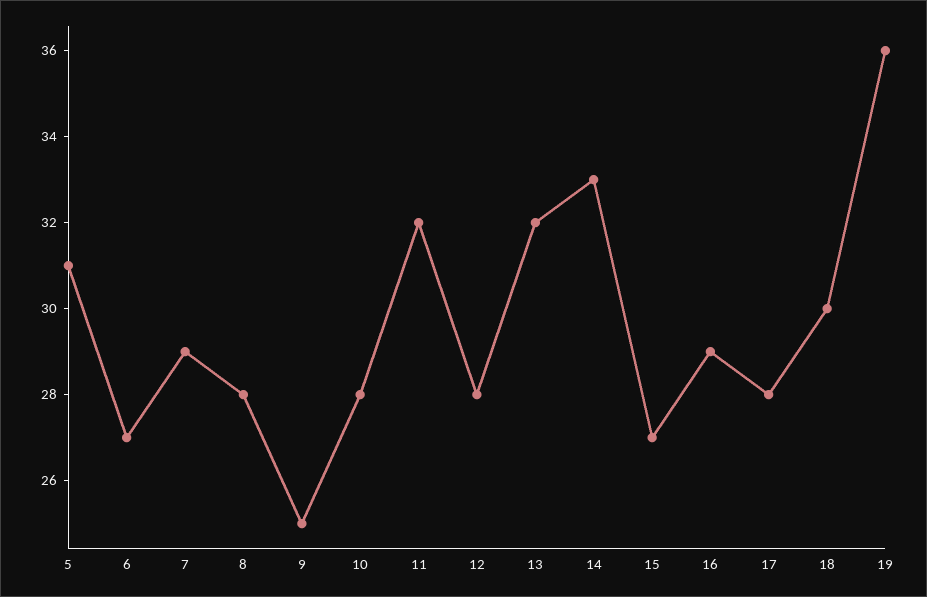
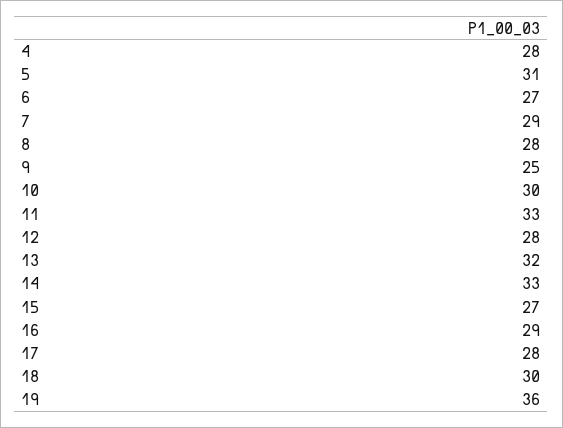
  {
    "5": 31,
    "6": 27,
    "7": 29,
    "8": 28,
    "9": 25,
-   "10": 28,
+   "10": 30,
-   "11": 32,
+   "11": 33,
    "12": 28,
    "13": 32,
    "14": 33,
    "15": 27,
    "16": 29,
    "17": 28,
    "18": 30,
-   "19": 36
+   "19": 36,
+   "4": 28
  }

